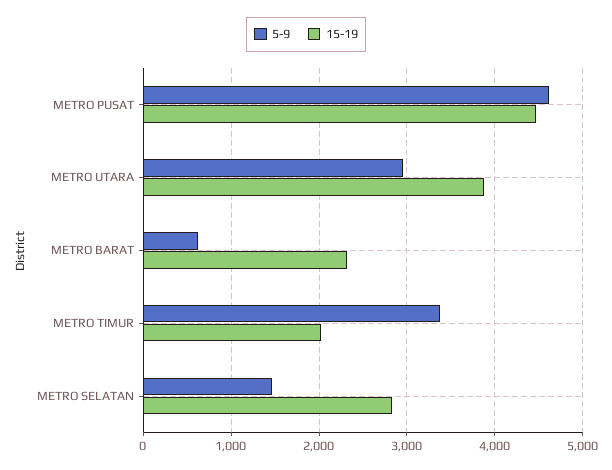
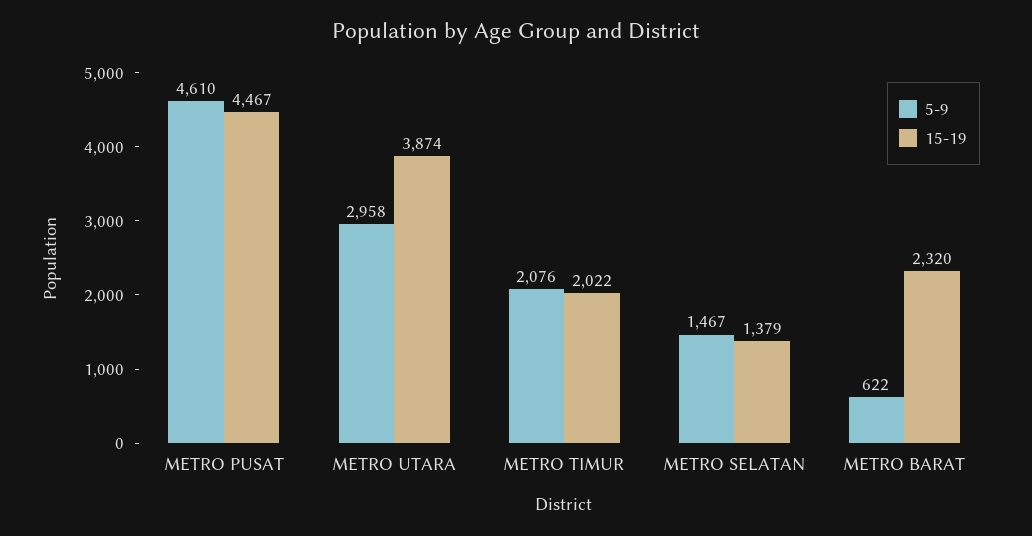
  {
    "5-9": {
      "METRO PUSAT": 4610,
      "METRO UTARA": 2958,
      "METRO BARAT": 622,
-     "METRO TIMUR": 3400,
+     "METRO TIMUR": 2076,
      "METRO SELATAN": 1467
    },
    "15-19": {
      "METRO PUSAT": 4467,
      "METRO UTARA": 3874,
      "METRO BARAT": 2320,
      "METRO TIMUR": 2022,
-     "METRO SELATAN": 2800
+     "METRO SELATAN": 1379
    }
  }

